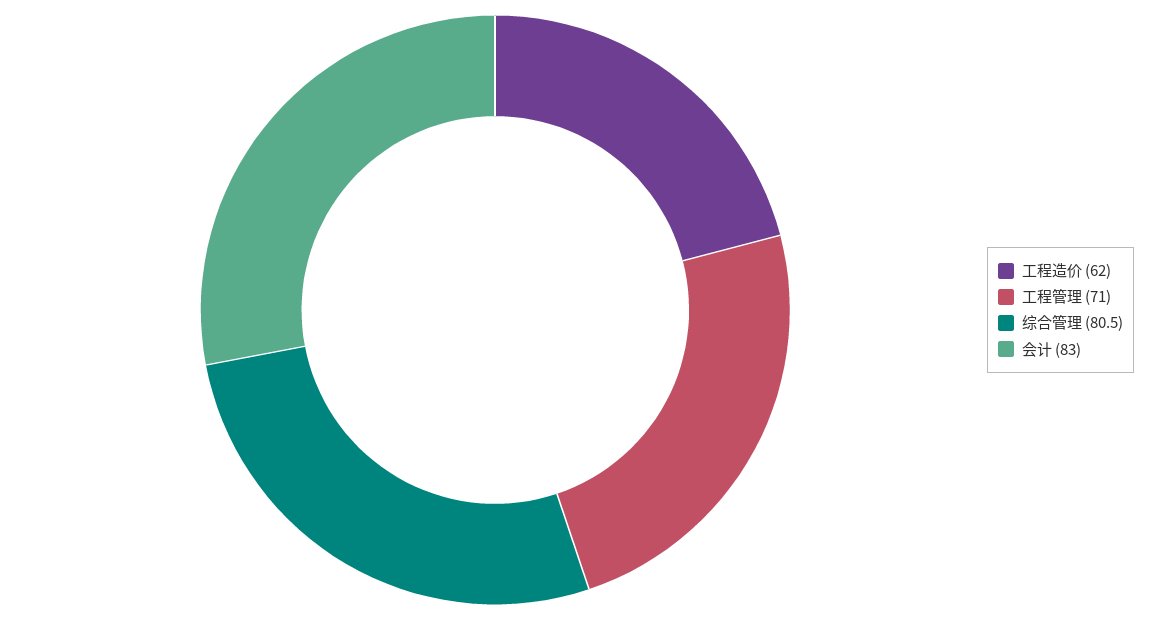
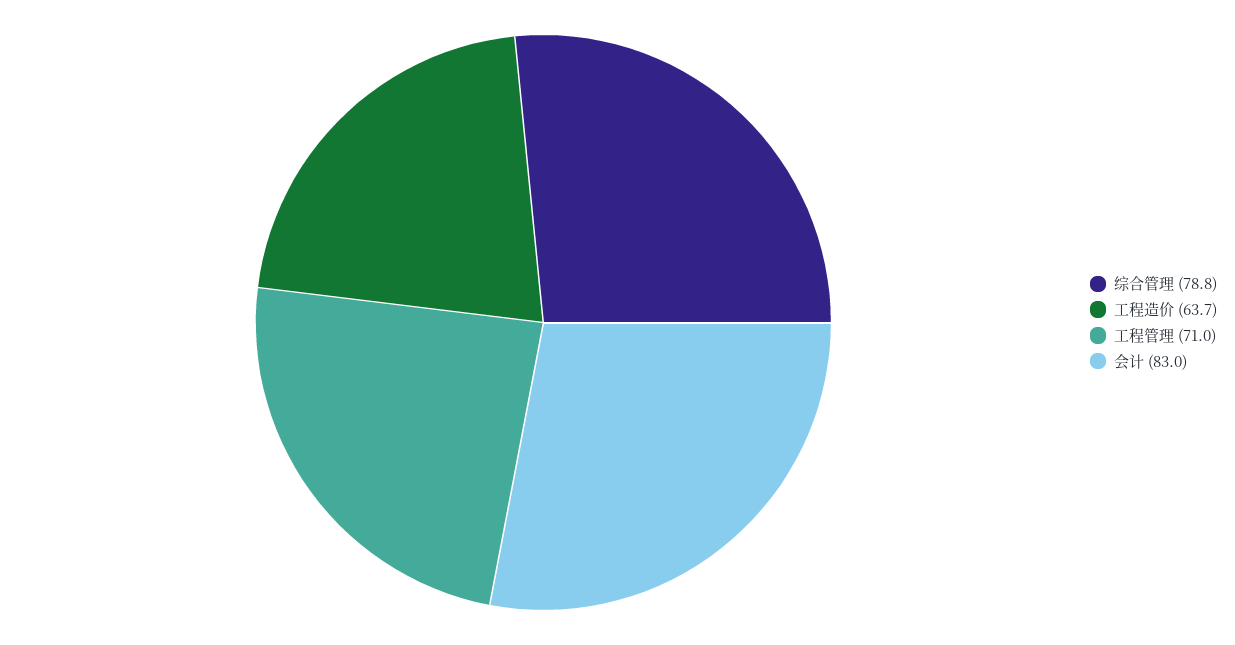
  {
-   "工程造价": 62,
+   "工程造价": 63.7,
    "工程管理": 71,
-   "综合管理": 80.5,
+   "综合管理": 78.8,
    "会计": 83
  }

